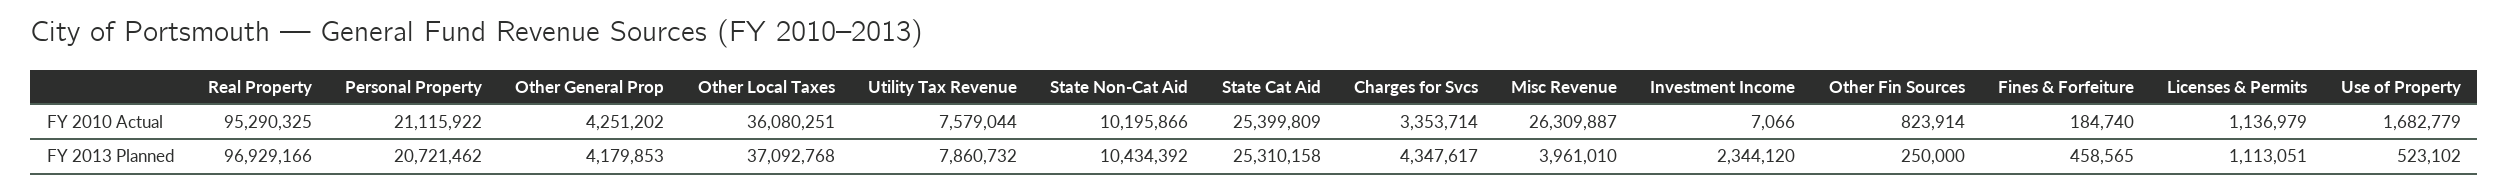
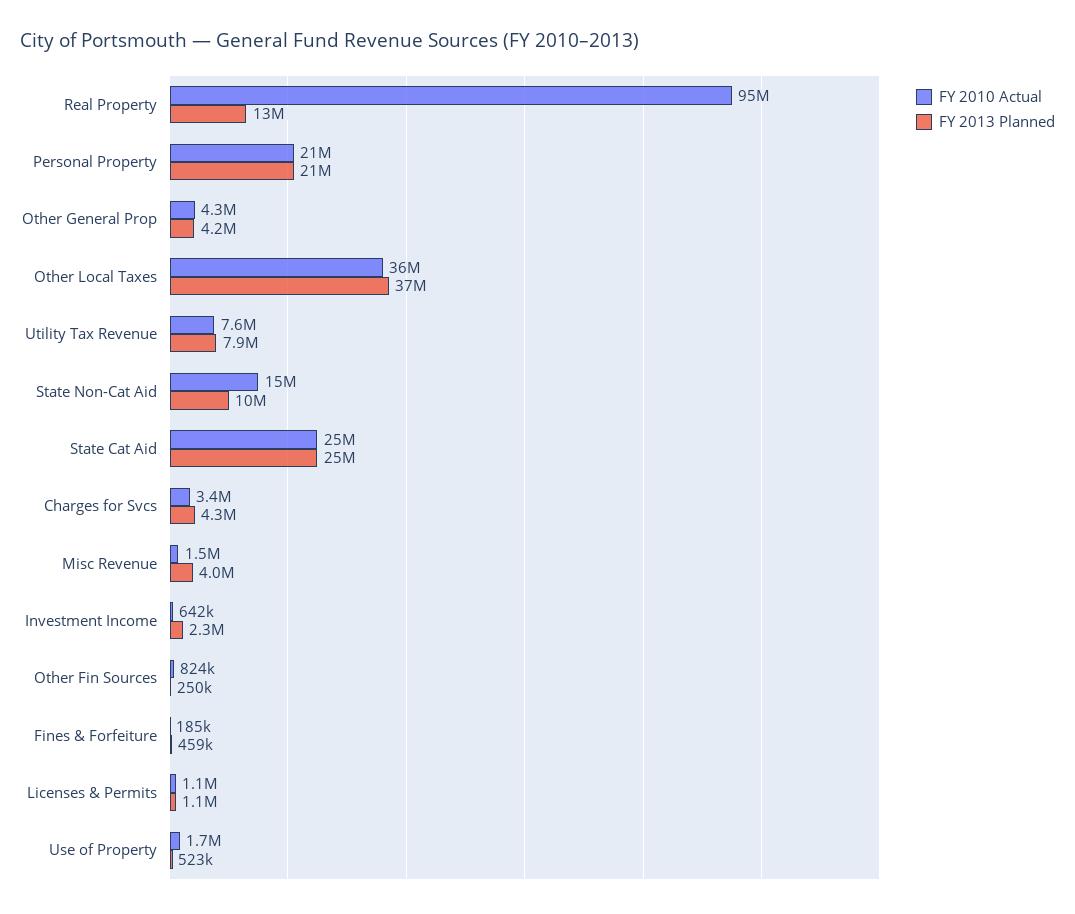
  {
    "FY 2010 Actual": {
      "Real Property": 95290325,
      "Personal Property": 21115922,
      "Other General Prop": 4251202,
      "Other Local Taxes": 36080251,
      "Utility Tax Revenue": 7579044,
-     "State Non-Cat Aid": 10195866,
+     "State Non-Cat Aid": 15000000,
      "State Cat Aid": 25399809,
      "Charges for Svcs": 3353714,
-     "Misc Revenue": 26309887,
+     "Misc Revenue": 1500000,
-     "Investment Income": 7066,
+     "Investment Income": 642000,
      "Other Fin Sources": 823914,
      "Fines & Forfeiture": 184740,
      "Licenses & Permits": 1136979,
      "Use of Property": 1682779
    },
    "FY 2013 Planned": {
-     "Real Property": 96929166,
+     "Real Property": 13000000,
      "Personal Property": 20721462,
      "Other General Prop": 4179853,
      "Other Local Taxes": 37092768,
      "Utility Tax Revenue": 7860732,
      "State Non-Cat Aid": 10434392,
      "State Cat Aid": 25310158,
      "Charges for Svcs": 4347617,
      "Misc Revenue": 3961010,
      "Investment Income": 2344120,
      "Other Fin Sources": 250000,
      "Fines & Forfeiture": 458565,
      "Licenses & Permits": 1113051,
      "Use of Property": 523102
    }
  }

